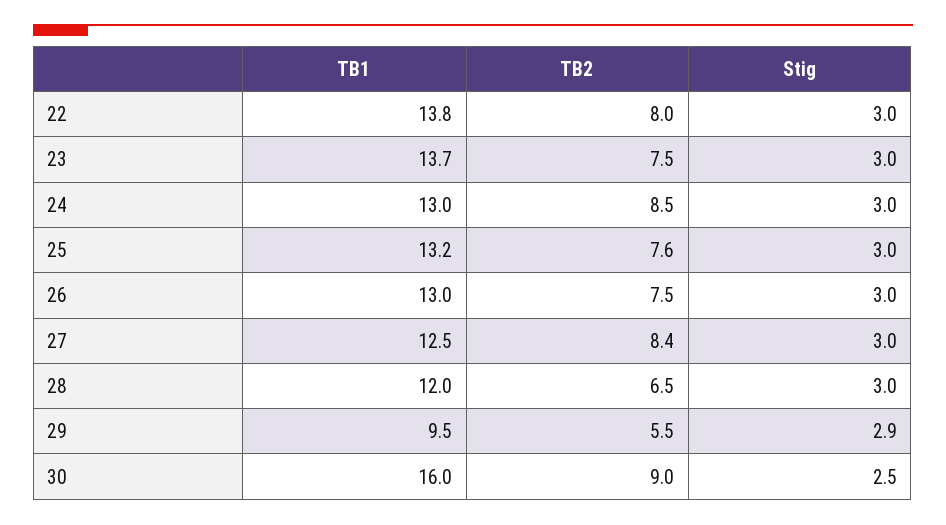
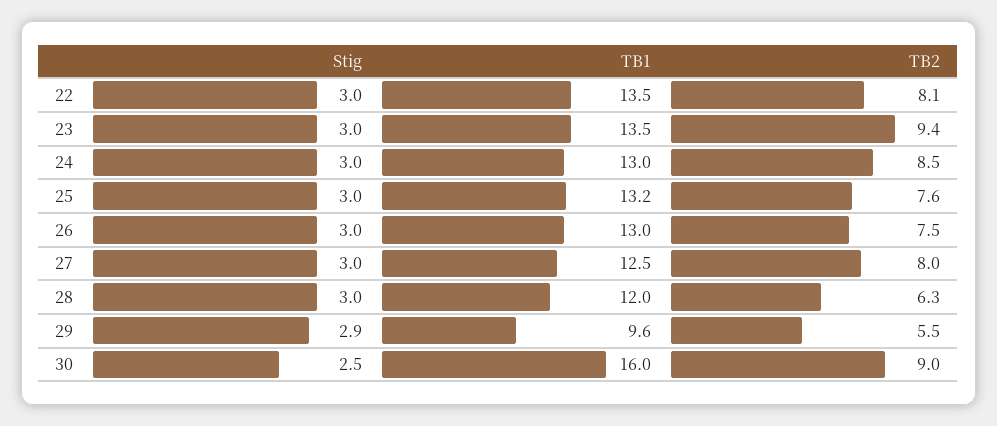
  {
    "TB1": {
-     "22": 13.8,
+     "22": 13.5,
-     "23": 13.7,
+     "23": 13.5,
      "24": 13,
      "25": 13.2,
      "26": 13,
      "27": 12.5,
      "28": 12,
-     "29": 9.5,
+     "29": 9.6,
      "30": 16
    },
    "TB2": {
-     "22": 8,
+     "22": 8.1,
-     "23": 7.5,
+     "23": 9.4,
      "24": 8.5,
      "25": 7.6,
      "26": 7.5,
-     "27": 8.4,
+     "27": 8,
-     "28": 6.5,
+     "28": 6.3,
      "29": 5.5,
      "30": 9
    },
    "Stig": {
      "22": 3,
      "23": 3,
      "24": 3,
      "25": 3,
      "26": 3,
      "27": 3,
      "28": 3,
      "29": 2.9,
      "30": 2.5
    }
  }

